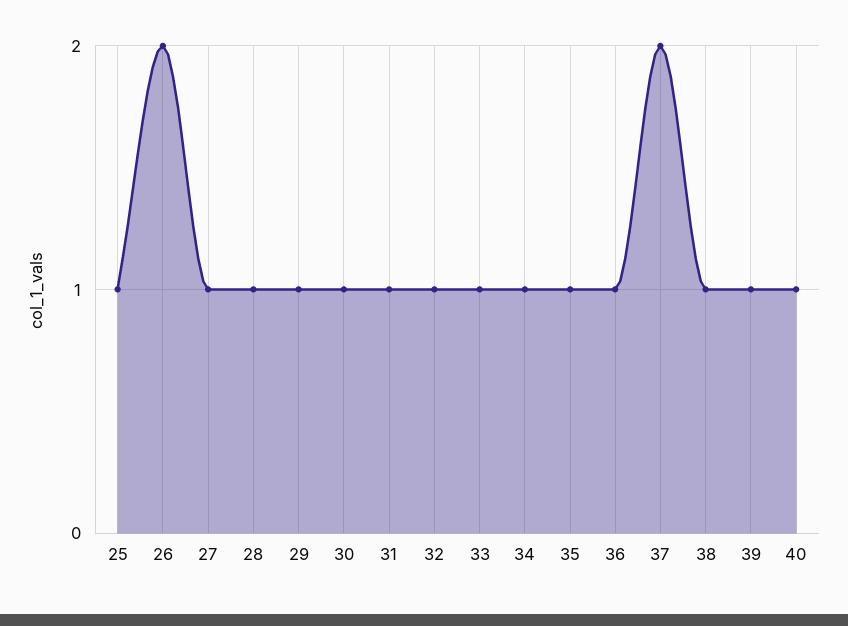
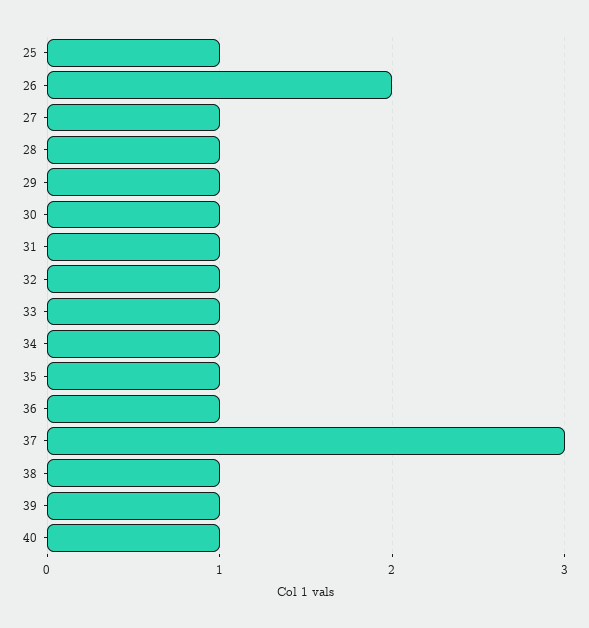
  {
    "25": 1,
    "26": 2,
    "27": 1,
    "28": 1,
    "29": 1,
    "30": 1,
    "31": 1,
    "32": 1,
    "33": 1,
    "34": 1,
    "35": 1,
    "36": 1,
-   "37": 2,
+   "37": 3,
    "38": 1,
    "39": 1,
    "40": 1
  }

